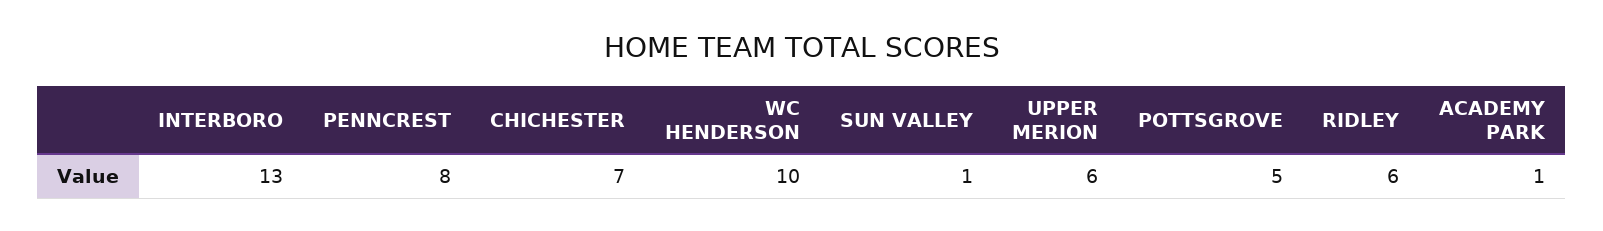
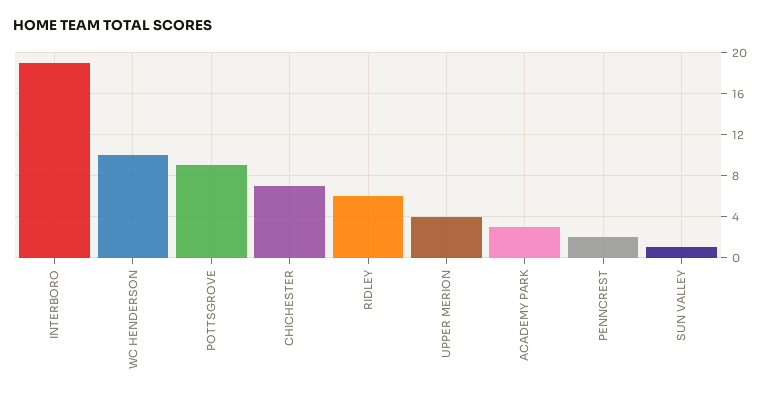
  {
-   "INTERBORO": 13,
+   "INTERBORO": 19,
-   "PENNCREST": 8,
+   "PENNCREST": 2,
    "CHICHESTER": 7,
    "WC HENDERSON": 10,
    "SUN VALLEY": 1,
-   "UPPER MERION": 6,
+   "UPPER MERION": 4,
-   "POTTSGROVE": 5,
+   "POTTSGROVE": 9,
    "RIDLEY": 6,
-   "ACADEMY PARK": 1
+   "ACADEMY PARK": 3
  }

